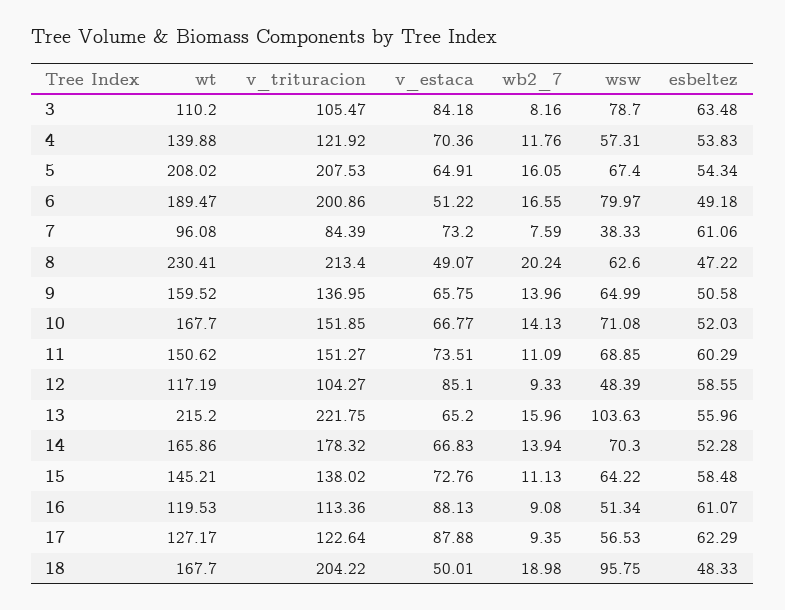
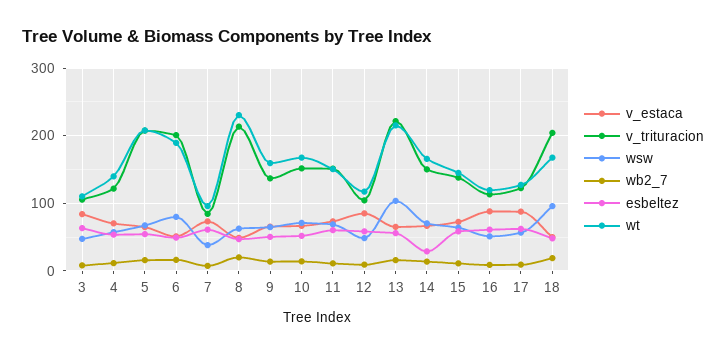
  {
    "wt": {
      "3": 110.2,
      "4": 139.88,
      "5": 208.02,
      "6": 189.47,
      "7": 96.08,
      "8": 230.41,
      "9": 159.52,
      "10": 167.7,
      "11": 150.62,
      "12": 117.19,
      "13": 215.2,
      "14": 165.86,
      "15": 145.21,
      "16": 119.53,
      "17": 127.17,
      "18": 167.7
    },
    "v_trituracion": {
      "3": 105.47,
      "4": 121.92,
      "5": 207.53,
      "6": 200.86,
      "7": 84.39,
      "8": 213.4,
      "9": 136.95,
      "10": 151.85,
      "11": 151.27,
      "12": 104.27,
      "13": 221.75,
-     "14": 178.32,
+     "14": 150,
      "15": 138.02,
      "16": 113.36,
      "17": 122.64,
      "18": 204.22
    },
    "v_estaca": {
      "3": 84.18,
      "4": 70.36,
      "5": 64.91,
      "6": 51.22,
      "7": 73.2,
      "8": 49.07,
      "9": 65.75,
      "10": 66.77,
      "11": 73.51,
      "12": 85.1,
      "13": 65.2,
      "14": 66.83,
      "15": 72.76,
      "16": 88.13,
      "17": 87.88,
      "18": 50.01
    },
    "wb2_7": {
      "3": 8.16,
      "4": 11.76,
      "5": 16.05,
      "6": 16.55,
      "7": 7.59,
      "8": 20.24,
      "9": 13.96,
      "10": 14.13,
      "11": 11.09,
      "12": 9.33,
      "13": 15.96,
      "14": 13.94,
      "15": 11.13,
      "16": 9.08,
      "17": 9.35,
      "18": 18.98
    },
    "wsw": {
-     "3": 78.7,
+     "3": 50,
      "4": 57.31,
      "5": 67.4,
      "6": 79.97,
      "7": 38.33,
      "8": 62.6,
      "9": 64.99,
      "10": 71.08,
      "11": 68.85,
      "12": 48.39,
      "13": 103.63,
      "14": 70.3,
      "15": 64.22,
      "16": 51.34,
      "17": 56.53,
      "18": 95.75
    },
    "esbeltez": {
      "3": 63.48,
      "4": 53.83,
      "5": 54.34,
      "6": 49.18,
      "7": 61.06,
      "8": 47.22,
      "9": 50.58,
      "10": 52.03,
      "11": 60.29,
      "12": 58.55,
      "13": 55.96,
-     "14": 52.28,
+     "14": 30,
      "15": 58.48,
      "16": 61.07,
      "17": 62.29,
      "18": 48.33
    }
  }

